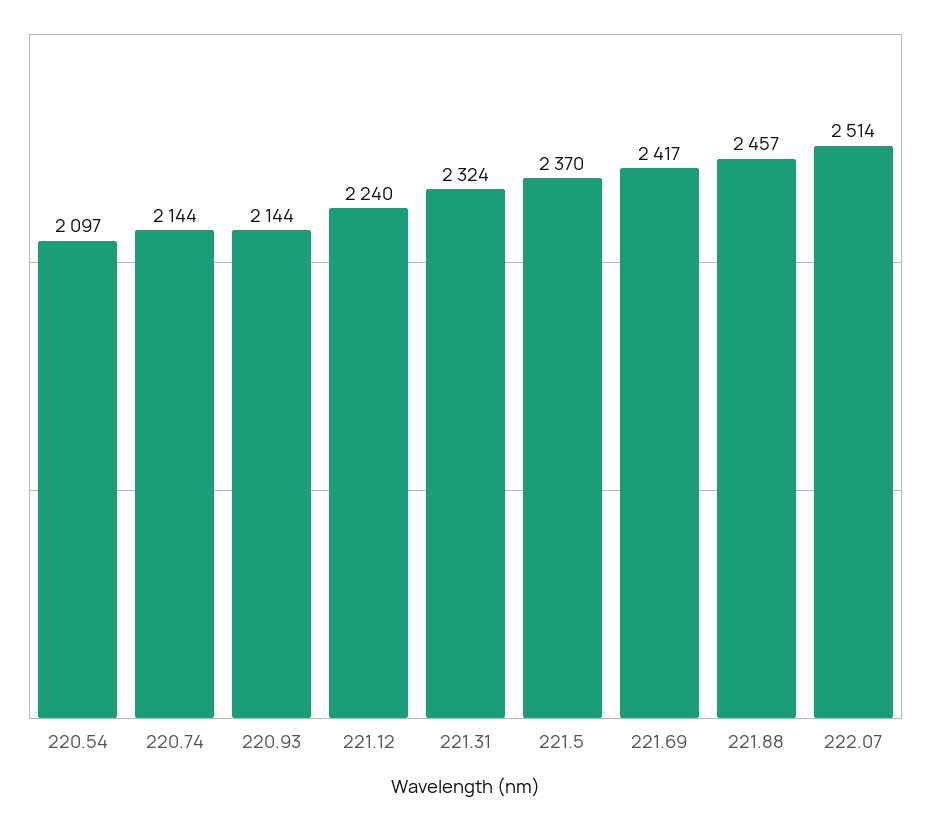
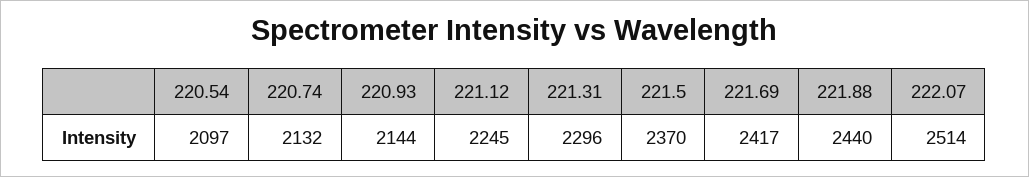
  {
    "220.54": 2097,
-   "220.74": 2144,
+   "220.74": 2132,
    "220.93": 2144,
-   "221.12": 2240,
+   "221.12": 2245,
-   "221.31": 2324,
+   "221.31": 2296,
    "221.5": 2370,
    "221.69": 2417,
-   "221.88": 2457,
+   "221.88": 2440,
    "222.07": 2514
  }

